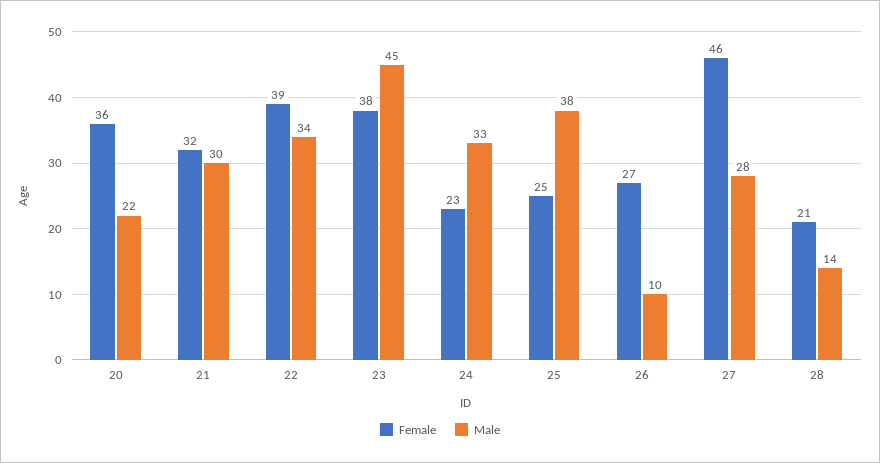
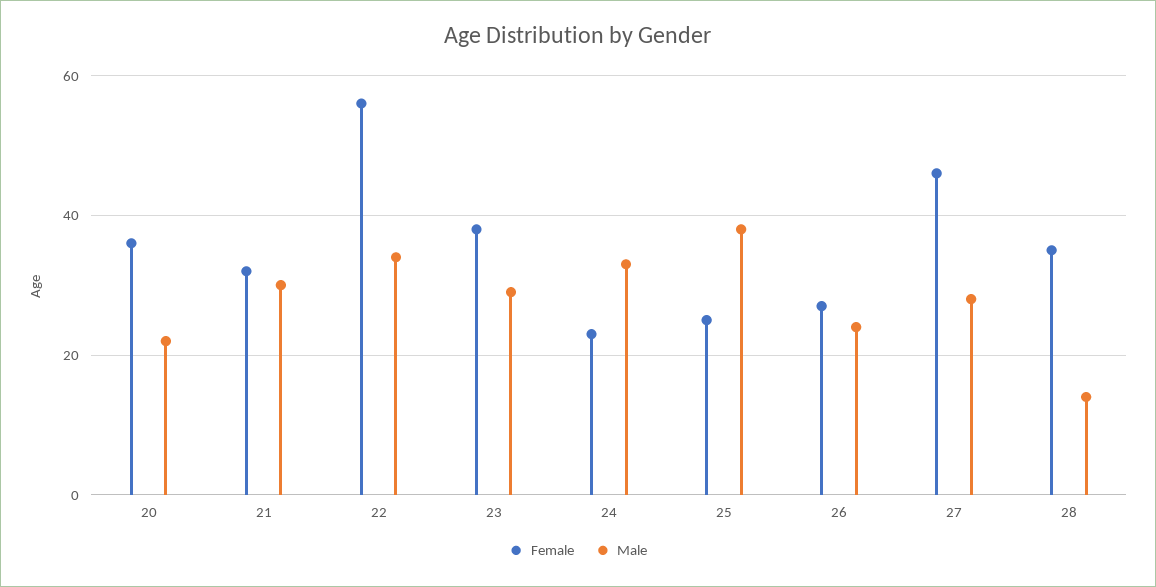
  {
    "Female": {
      "20": 36,
      "21": 32,
-     "22": 39,
+     "22": 55,
      "23": 38,
      "24": 23,
      "25": 25,
      "26": 27,
      "27": 46,
-     "28": 21
+     "28": 35
    },
    "Male": {
      "20": 22,
      "21": 30,
      "22": 34,
-     "23": 45,
+     "23": 30,
      "24": 33,
      "25": 38,
-     "26": 10,
+     "26": 25,
      "27": 28,
      "28": 14
    }
  }

